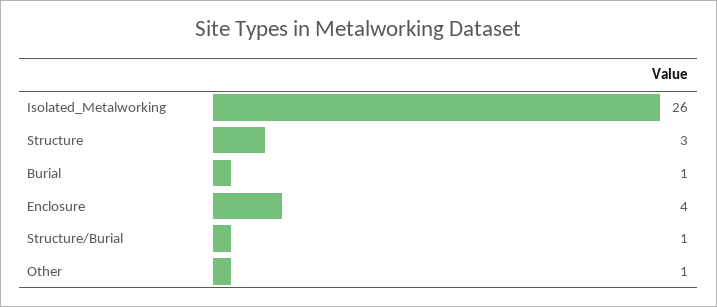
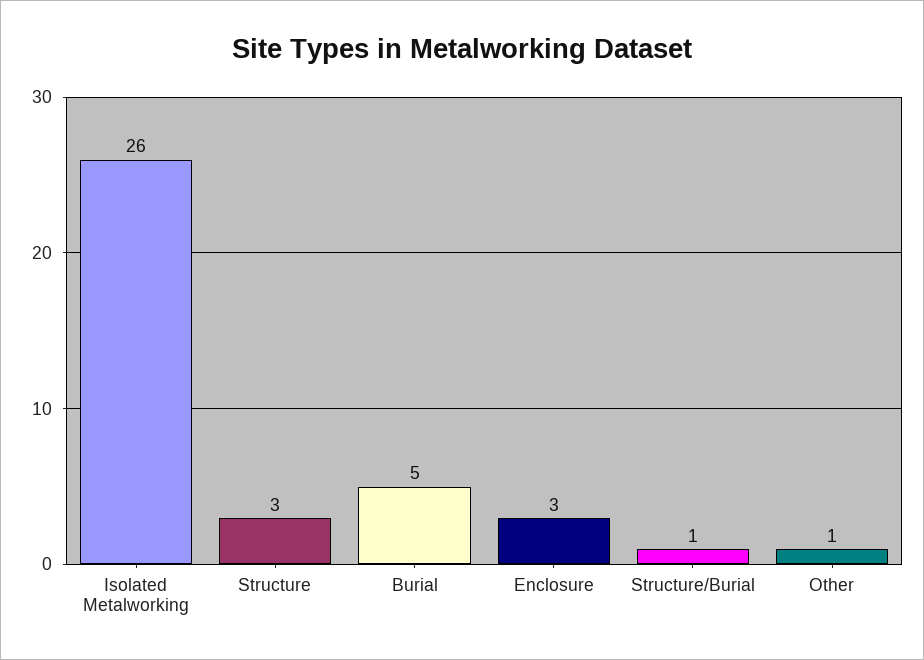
  {
    "Isolated_Metalworking": 26,
    "Structure": 3,
-   "Burial": 1,
+   "Burial": 5,
-   "Enclosure": 4,
+   "Enclosure": 3,
    "Structure/Burial": 1,
    "Other": 1
  }

